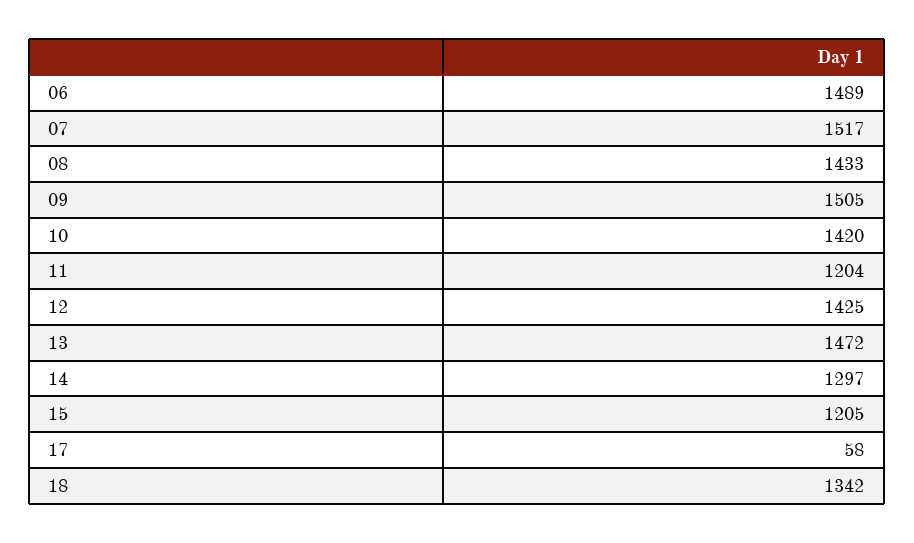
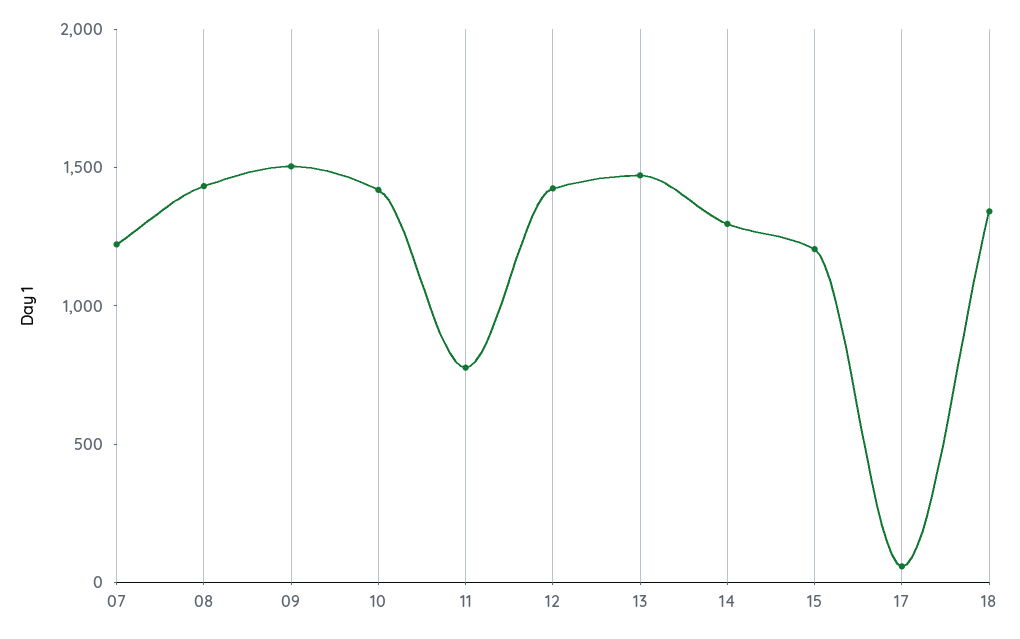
  {
-   "06": 1489,
-   "07": 1517,
+   "07": 1200,
    "08": 1433,
    "09": 1505,
    "10": 1420,
-   "11": 1204,
+   "11": 800,
    "12": 1425,
    "13": 1472,
    "14": 1297,
    "15": 1205,
    "17": 58,
    "18": 1342
  }

